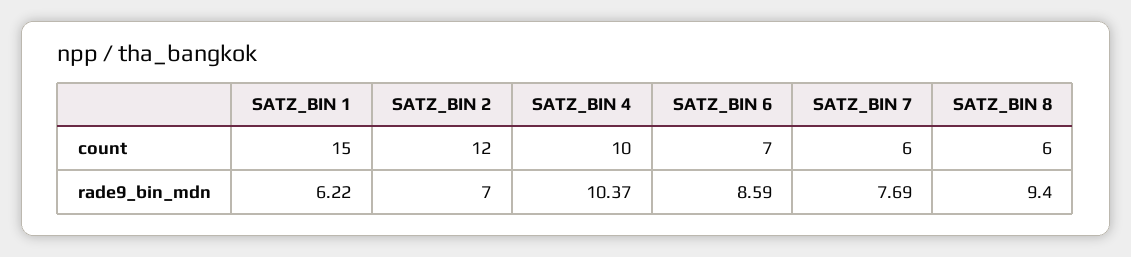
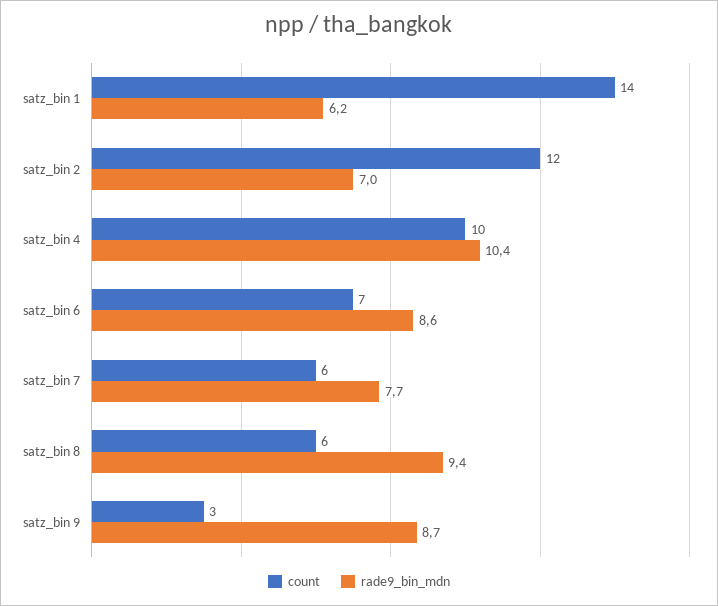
  {
    "count": {
-     "SATZ_BIN 1": 15,
+     "SATZ_BIN 1": 14,
      "SATZ_BIN 2": 12,
      "SATZ_BIN 4": 10,
      "SATZ_BIN 6": 7,
      "SATZ_BIN 7": 6,
-     "SATZ_BIN 8": 6
+     "SATZ_BIN 8": 6,
+     "satz_bin 9": 3
    },
    "rade9_bin_mdn": {
      "SATZ_BIN 1": 6.22,
      "SATZ_BIN 2": 7,
      "SATZ_BIN 4": 10.37,
      "SATZ_BIN 6": 8.59,
      "SATZ_BIN 7": 7.69,
-     "SATZ_BIN 8": 9.4
+     "SATZ_BIN 8": 9.4,
+     "satz_bin 9": 8.7
    }
  }

